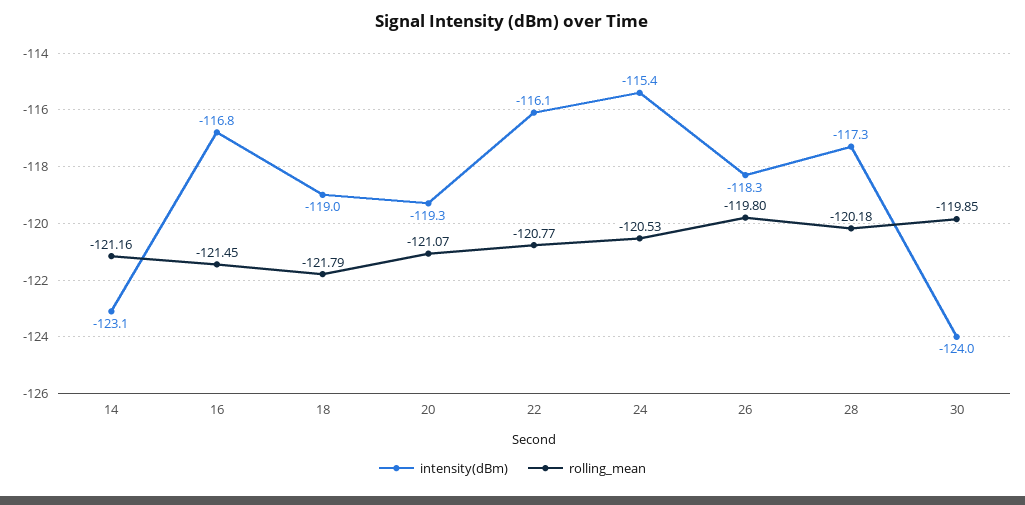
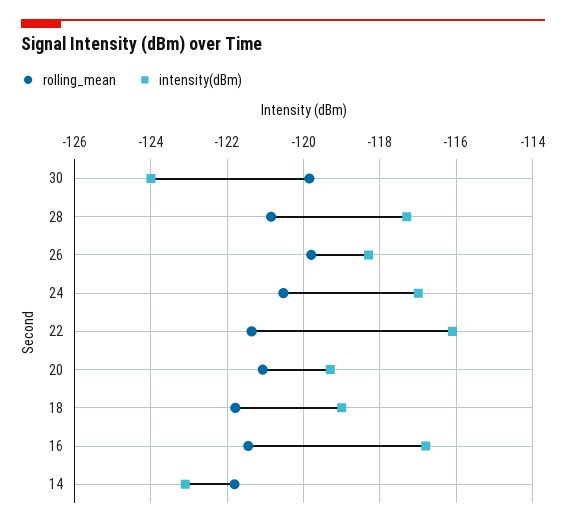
  {
    "intensity(dBm)": {
      "14": -123.1,
      "16": -116.8,
      "18": -119,
      "20": -119.3,
      "22": -116.1,
-     "24": -115.4,
+     "24": -117,
      "26": -118.3,
      "28": -117.3,
      "30": -124
    },
    "rolling_mean": {
-     "14": -121.16,
+     "14": -121.8,
      "16": -121.45,
      "18": -121.79,
      "20": -121.07,
-     "22": -120.77,
+     "22": -121.4,
      "24": -120.53,
      "26": -119.8,
-     "28": -120.18,
+     "28": -120.8,
      "30": -119.85
    }
  }

